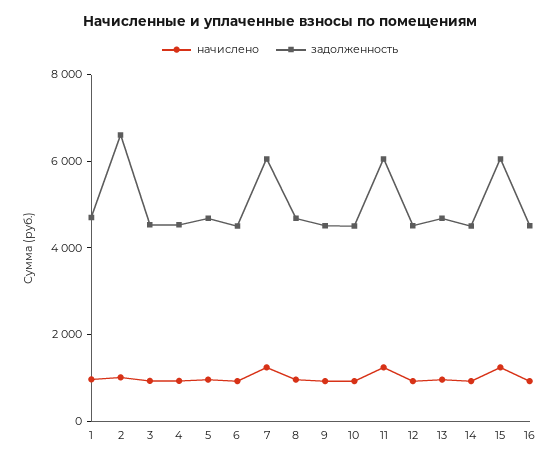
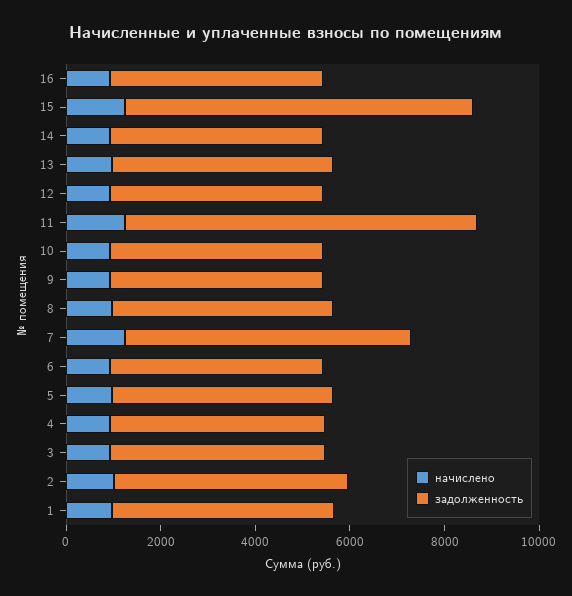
  {
    "начислено": {
      "1": 1000,
      "2": 1000,
      "3": 1000,
      "4": 1000,
      "5": 1000,
      "6": 1000,
      "7": 1000,
      "8": 1000,
      "9": 1000,
      "10": 1000,
      "11": 1000,
      "12": 1000,
      "13": 1000,
      "14": 1000,
      "15": 1000,
      "16": 1000
    },
    "задолженность": {
      "1": 4500,
-     "2": 6500,
+     "2": 5000,
      "3": 4500,
      "4": 4500,
      "5": 4500,
      "6": 4500,
      "7": 6000,
      "8": 4500,
      "9": 4500,
      "10": 4500,
-     "11": 6000,
+     "11": 7500,
      "12": 4500,
      "13": 4500,
      "14": 4500,
-     "15": 6000,
+     "15": 7500,
      "16": 4500
    }
  }

